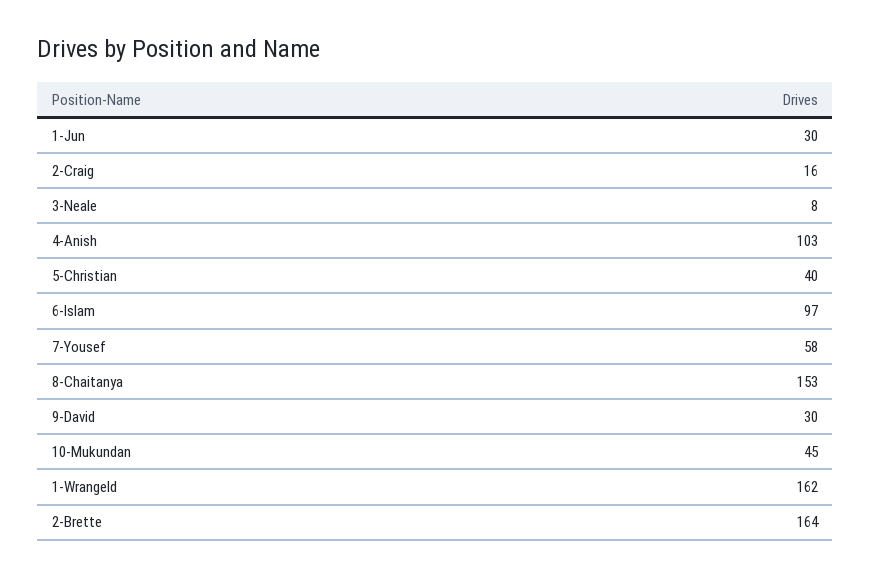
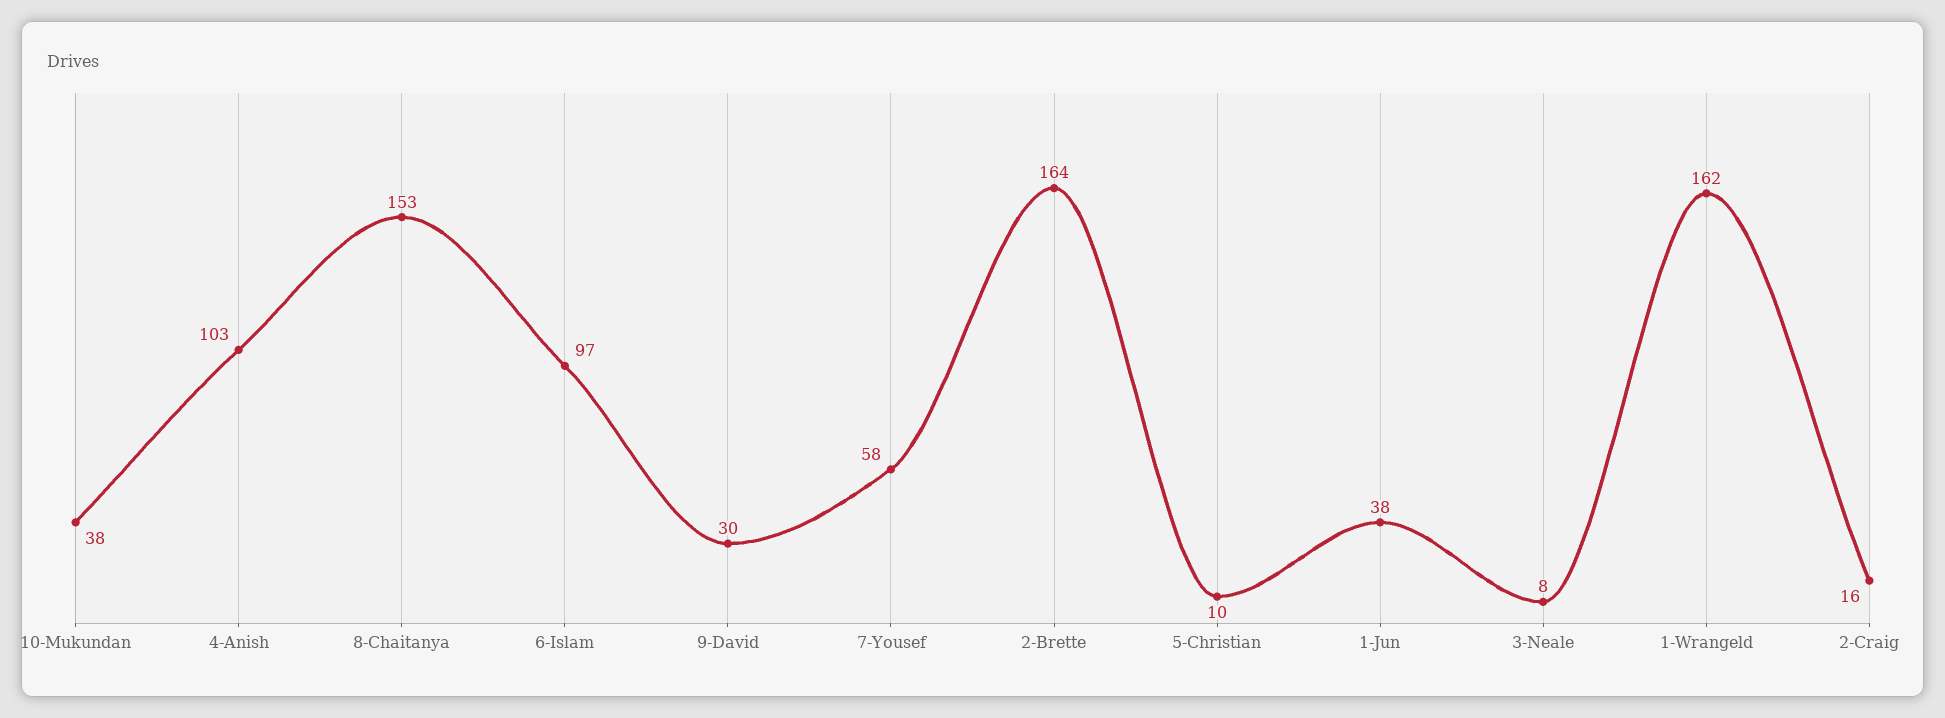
  {
-   "1-Jun": 30,
+   "1-Jun": 38,
    "2-Craig": 16,
    "3-Neale": 8,
    "4-Anish": 103,
-   "5-Christian": 40,
+   "5-Christian": 10,
    "6-Islam": 97,
    "7-Yousef": 58,
    "8-Chaitanya": 153,
    "9-David": 30,
-   "10-Mukundan": 45,
+   "10-Mukundan": 38,
    "1-Wrangeld": 162,
    "2-Brette": 164
  }

